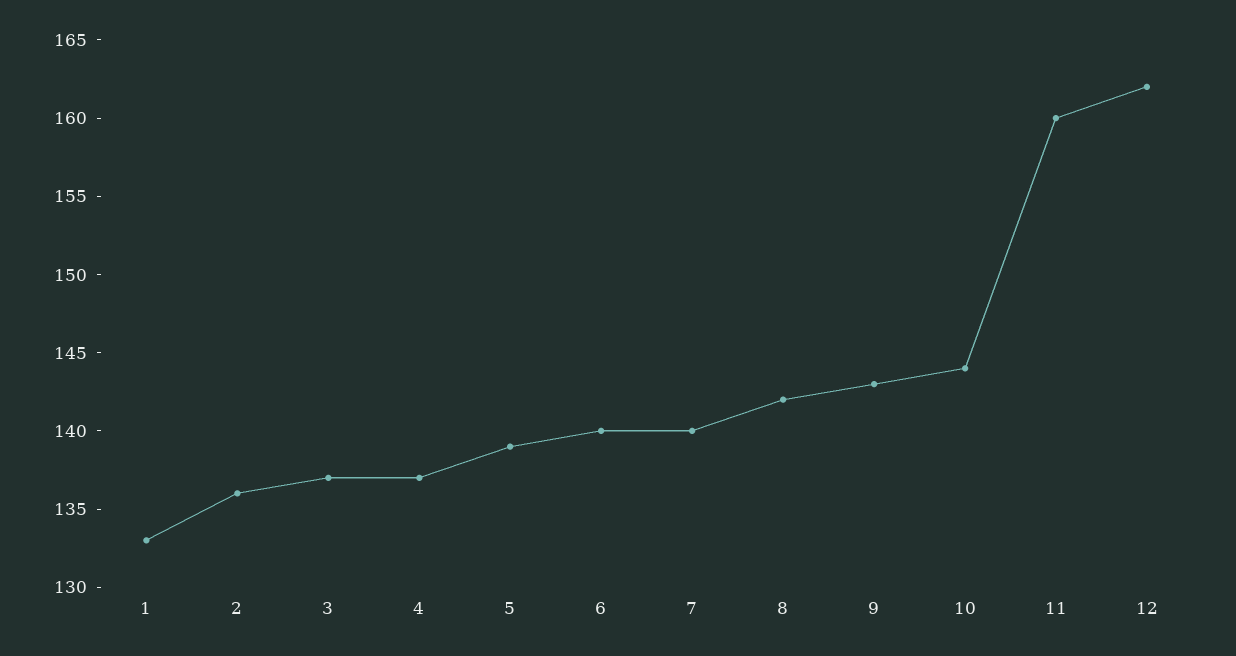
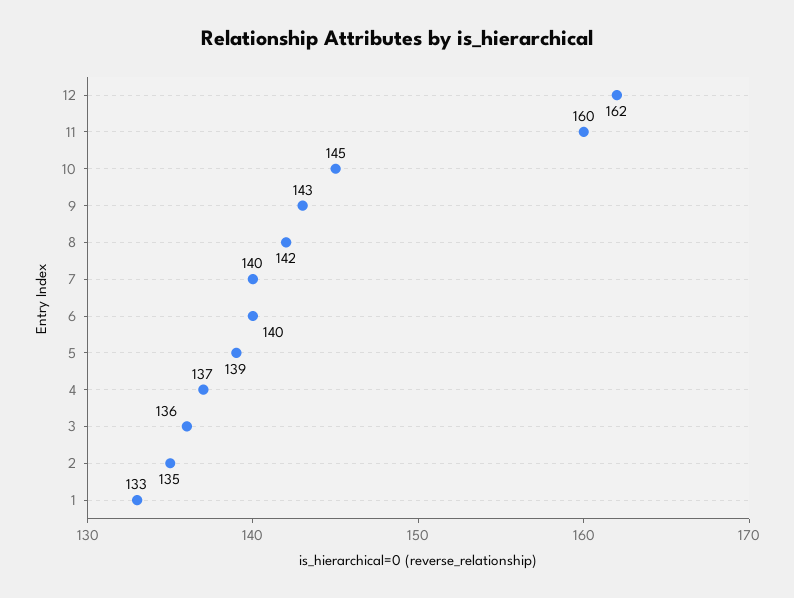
  {
    "1": 133,
-   "2": 136,
+   "2": 135,
-   "3": 137,
+   "3": 136,
    "4": 137,
    "5": 139,
    "6": 140,
    "7": 140,
    "8": 142,
    "9": 143,
-   "10": 144,
+   "10": 145,
    "11": 160,
    "12": 162
  }

